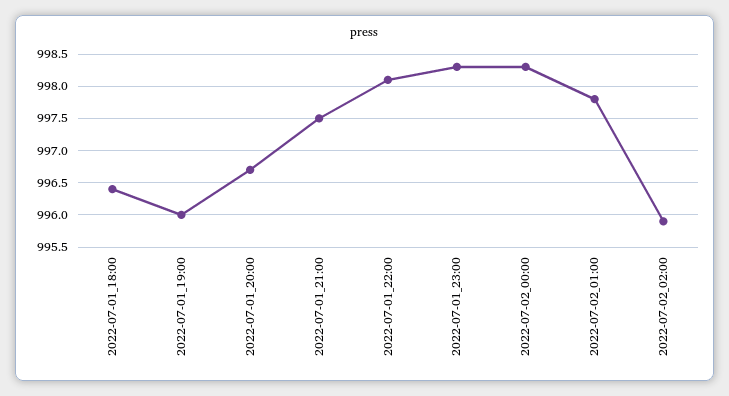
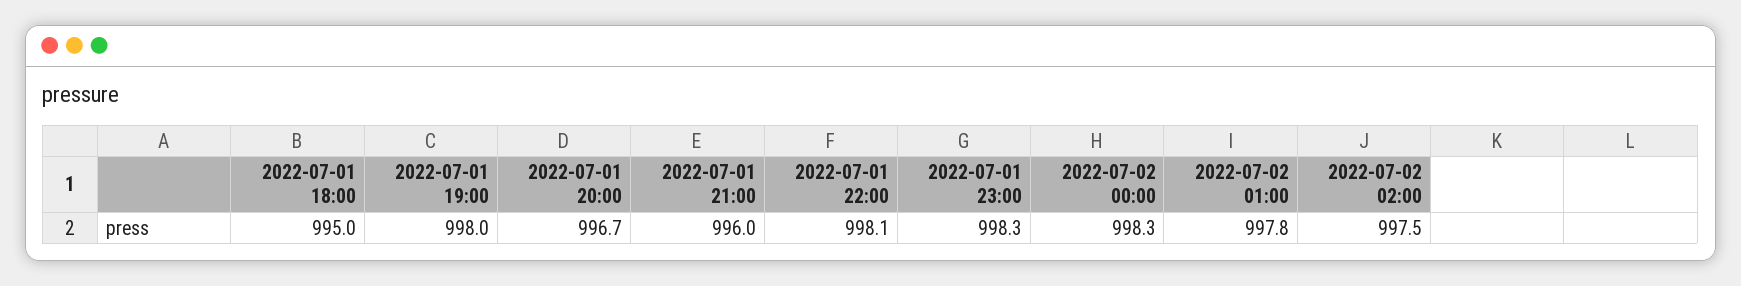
  {
-   "2022-07-01_18:00": 996.4,
+   "2022-07-01_18:00": 995,
-   "2022-07-01_19:00": 996,
+   "2022-07-01_19:00": 998,
    "2022-07-01_20:00": 996.7,
-   "2022-07-01_21:00": 997.5,
+   "2022-07-01_21:00": 996,
    "2022-07-01_22:00": 998.1,
    "2022-07-01_23:00": 998.3,
    "2022-07-02_00:00": 998.3,
    "2022-07-02_01:00": 997.8,
-   "2022-07-02_02:00": 995.9
+   "2022-07-02_02:00": 997.5
  }

